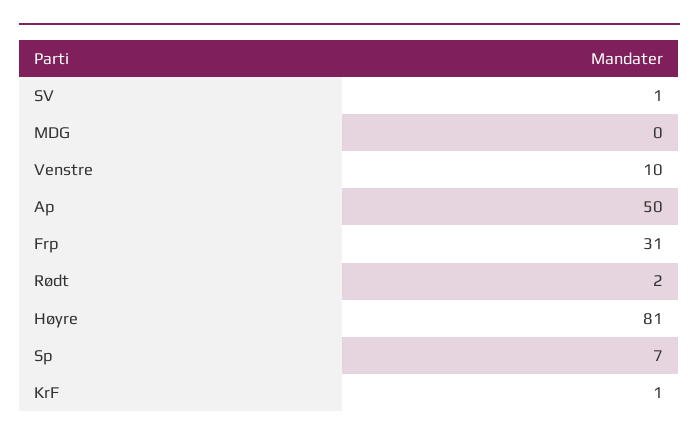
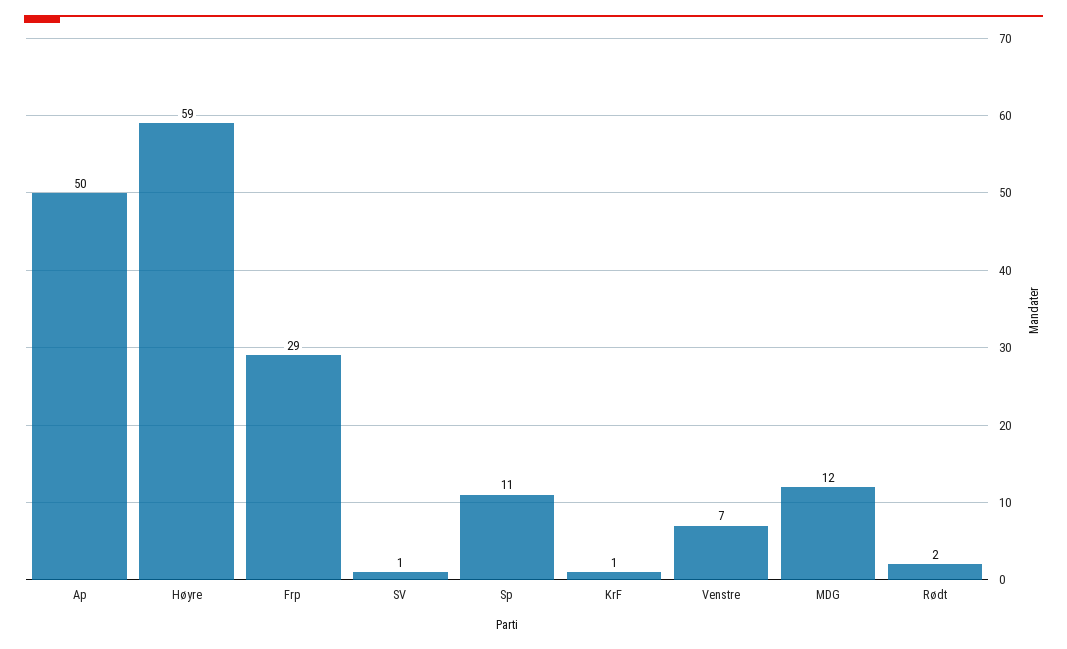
  {
    "SV": 1,
-   "MDG": 0,
+   "MDG": 12,
-   "Venstre": 10,
+   "Venstre": 7,
    "Ap": 50,
-   "Frp": 31,
+   "Frp": 29,
    "Rødt": 2,
-   "Høyre": 81,
+   "Høyre": 59,
-   "Sp": 7,
+   "Sp": 11,
    "KrF": 1
  }

